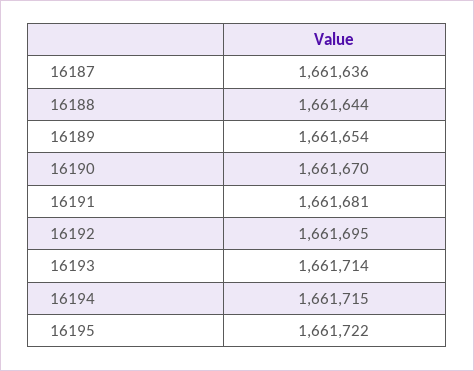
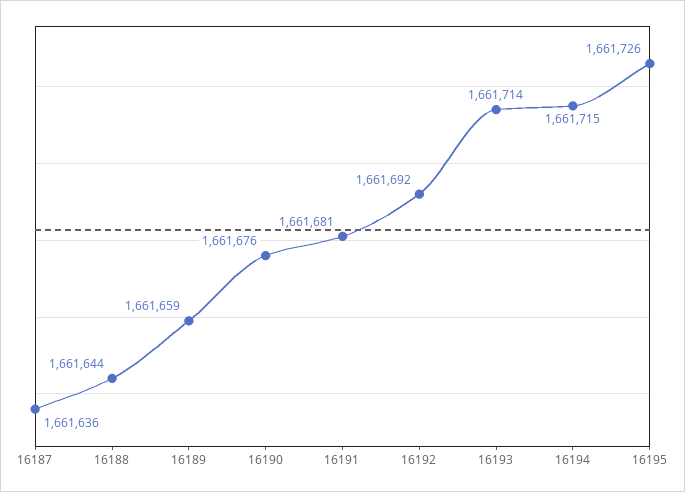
  {
    "16187": 1661636,
    "16188": 1661644,
-   "16189": 1661654,
+   "16189": 1661659,
-   "16190": 1661670,
+   "16190": 1661676,
    "16191": 1661681,
-   "16192": 1661695,
+   "16192": 1661692,
    "16193": 1661714,
    "16194": 1661715,
-   "16195": 1661722
+   "16195": 1661726
  }

